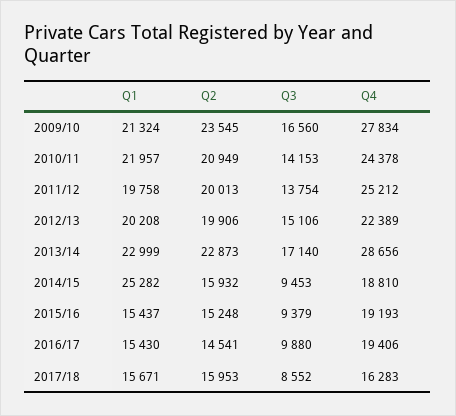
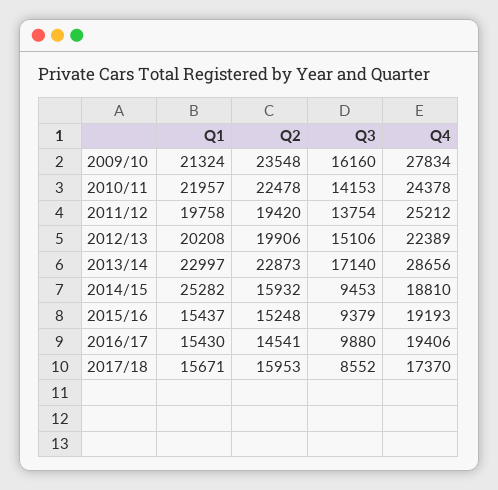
  {
    "Q1": {
      "2009/10": 21324,
      "2010/11": 21957,
      "2011/12": 19758,
      "2012/13": 20208,
-     "2013/14": 22999,
+     "2013/14": 22997,
      "2014/15": 25282,
      "2015/16": 15437,
      "2016/17": 15430,
      "2017/18": 15671
    },
    "Q2": {
-     "2009/10": 23545,
+     "2009/10": 23548,
-     "2010/11": 20949,
+     "2010/11": 22478,
-     "2011/12": 20013,
+     "2011/12": 19420,
      "2012/13": 19906,
      "2013/14": 22873,
      "2014/15": 15932,
      "2015/16": 15248,
      "2016/17": 14541,
      "2017/18": 15953
    },
    "Q3": {
-     "2009/10": 16560,
+     "2009/10": 16160,
      "2010/11": 14153,
      "2011/12": 13754,
      "2012/13": 15106,
      "2013/14": 17140,
      "2014/15": 9453,
      "2015/16": 9379,
      "2016/17": 9880,
      "2017/18": 8552
    },
    "Q4": {
      "2009/10": 27834,
      "2010/11": 24378,
      "2011/12": 25212,
      "2012/13": 22389,
      "2013/14": 28656,
      "2014/15": 18810,
      "2015/16": 19193,
      "2016/17": 19406,
-     "2017/18": 16283
+     "2017/18": 17370
    }
  }

